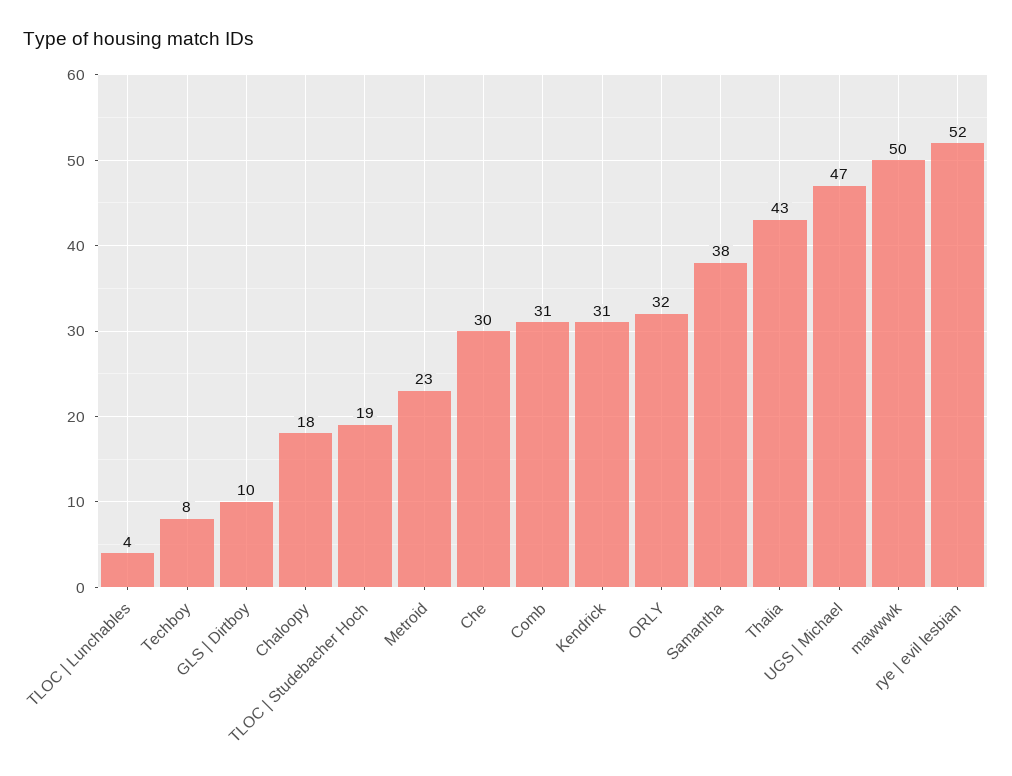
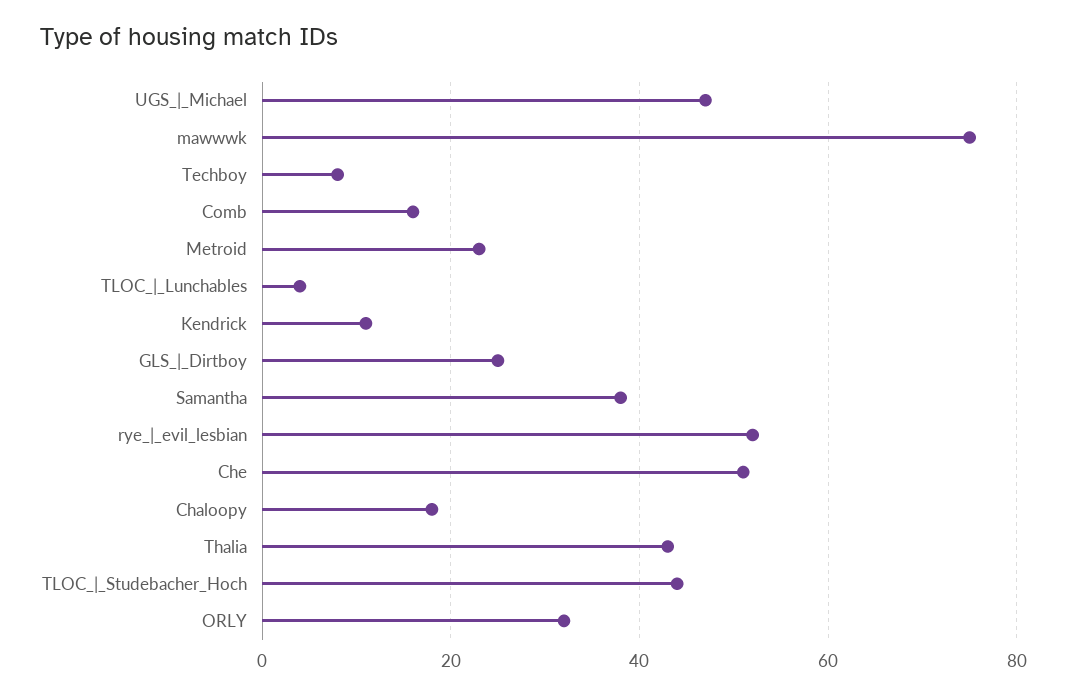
  {
    "TLOC | Lunchables": 4,
    "Techboy": 8,
-   "GLS | Dirtboy": 10,
+   "GLS | Dirtboy": 25,
    "Chaloopy": 18,
-   "TLOC | Studebacher Hoch": 19,
+   "TLOC | Studebacher Hoch": 45,
    "Metroid": 23,
-   "Che": 30,
+   "Che": 50,
-   "Comb": 31,
+   "Comb": 15,
-   "Kendrick": 31,
+   "Kendrick": 10,
    "ORLY": 32,
    "Samantha": 38,
    "Thalia": 43,
    "UGS | Michael": 47,
-   "mawwwk": 50,
+   "mawwwk": 75,
    "rye | evil lesbian": 52
  }

